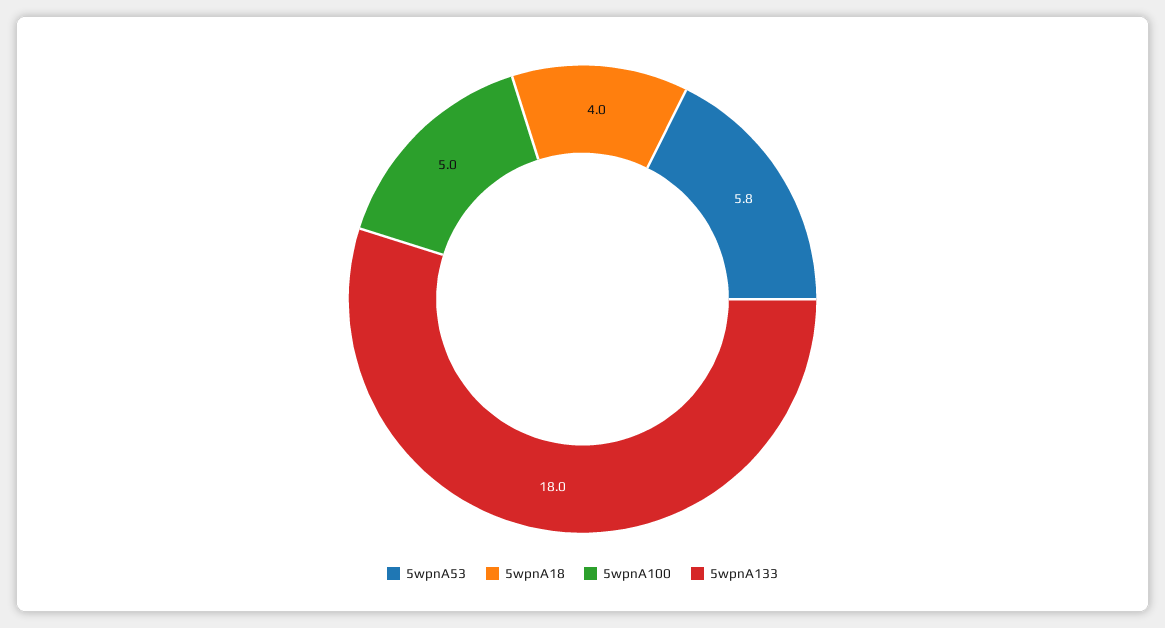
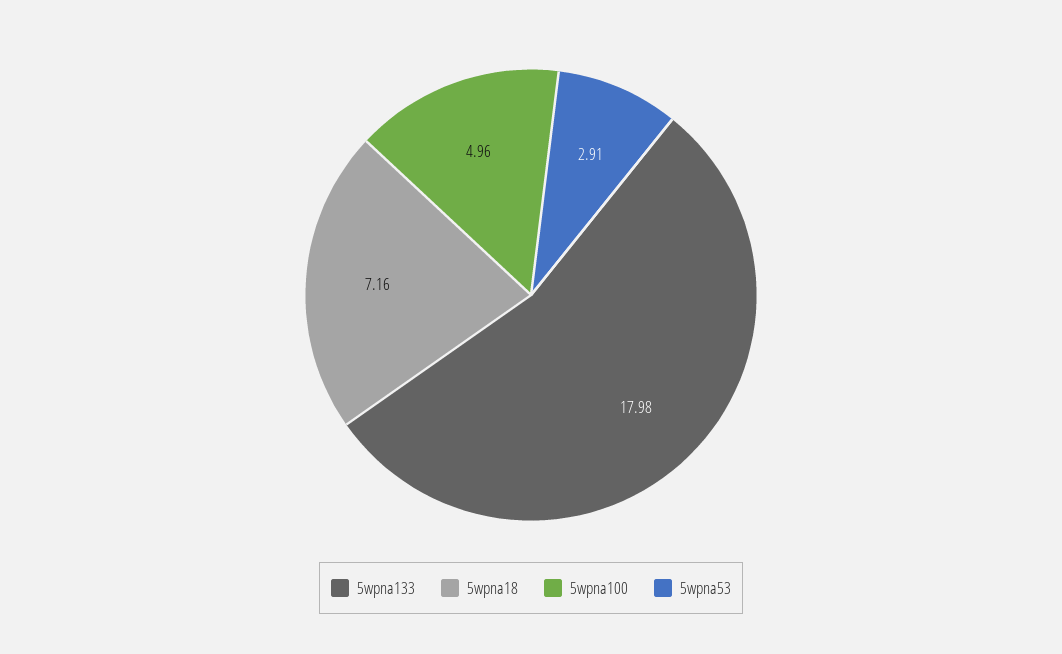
  {
-   "5wpnA53": 5.8,
+   "5wpnA53": 2.91,
-   "5wpnA18": 4,
+   "5wpnA18": 7.16,
    "5wpnA100": 4.96,
    "5wpnA133": 17.98
  }

